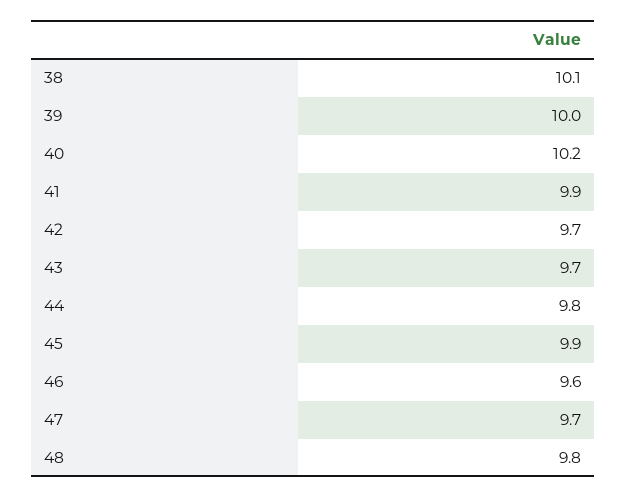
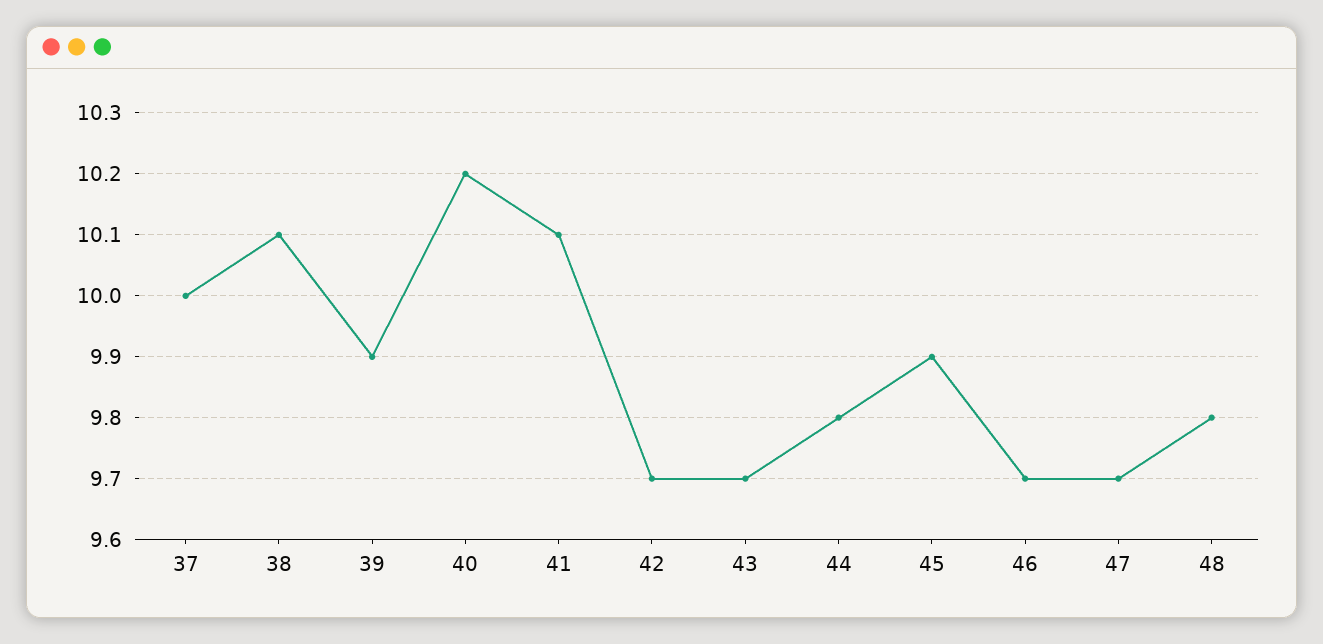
  {
    "38": 10.1,
-   "39": 10,
+   "39": 9.9,
    "40": 10.2,
-   "41": 9.9,
+   "41": 10.1,
    "42": 9.7,
    "43": 9.7,
    "44": 9.8,
    "45": 9.9,
-   "46": 9.6,
+   "46": 9.7,
    "47": 9.7,
-   "48": 9.8
+   "48": 9.8,
+   "37": 10
  }

